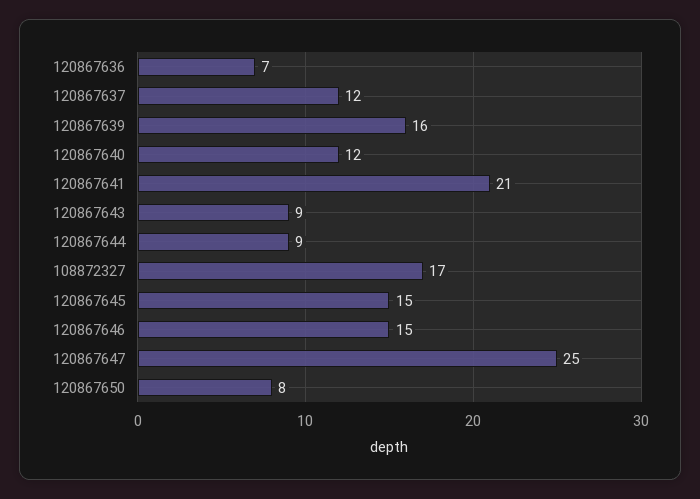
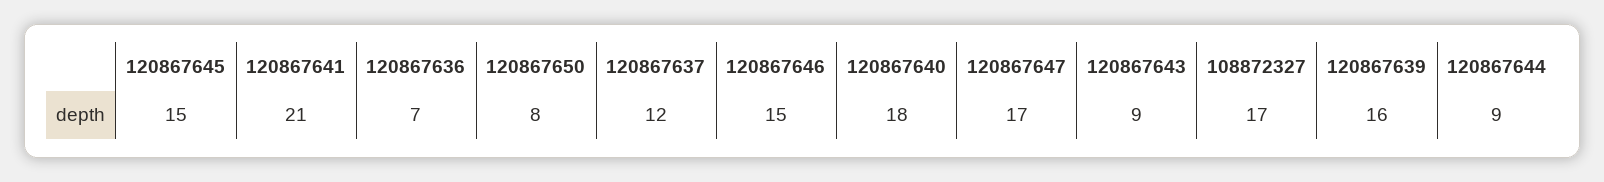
  {
    "120867636": 7,
    "120867637": 12,
    "120867639": 16,
-   "120867640": 12,
+   "120867640": 18,
    "120867641": 21,
    "120867643": 9,
    "120867644": 9,
    "108872327": 17,
    "120867645": 15,
    "120867646": 15,
-   "120867647": 25,
+   "120867647": 17,
    "120867650": 8
  }

